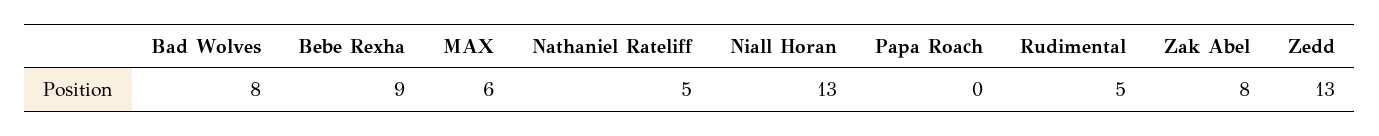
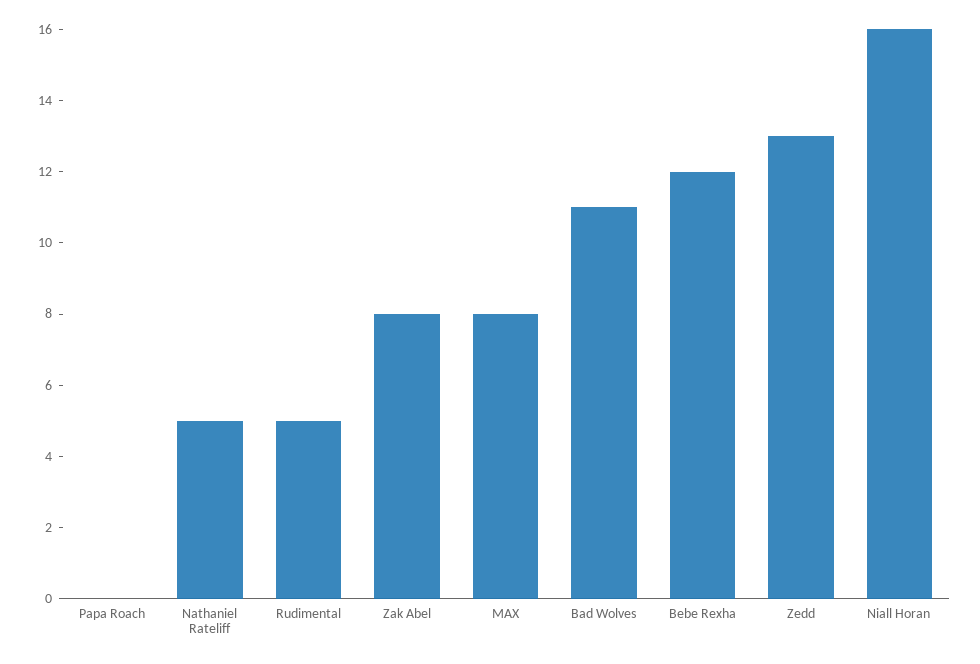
  {
-   "Bad Wolves": 8,
+   "Bad Wolves": 11,
-   "Bebe Rexha": 9,
+   "Bebe Rexha": 12,
-   "MAX": 6,
+   "MAX": 8,
    "Nathaniel Rateliff": 5,
-   "Niall Horan": 13,
+   "Niall Horan": 16,
    "Papa Roach": 0,
    "Rudimental": 5,
    "Zak Abel": 8,
    "Zedd": 13
  }

